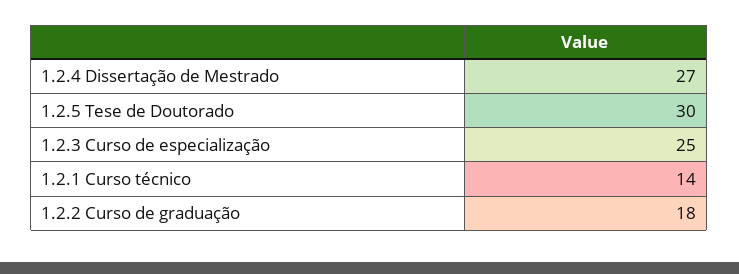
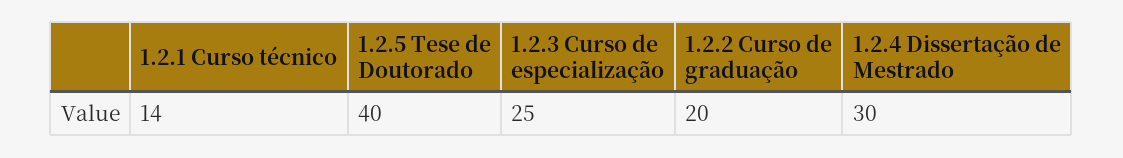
  {
-   "1.2.4 Dissertação de Mestrado": 27,
+   "1.2.4 Dissertação de Mestrado": 30,
-   "1.2.5 Tese de Doutorado": 30,
+   "1.2.5 Tese de Doutorado": 40,
    "1.2.3 Curso de especialização": 25,
    "1.2.1 Curso técnico": 14,
-   "1.2.2 Curso de graduação": 18
+   "1.2.2 Curso de graduação": 20
  }

